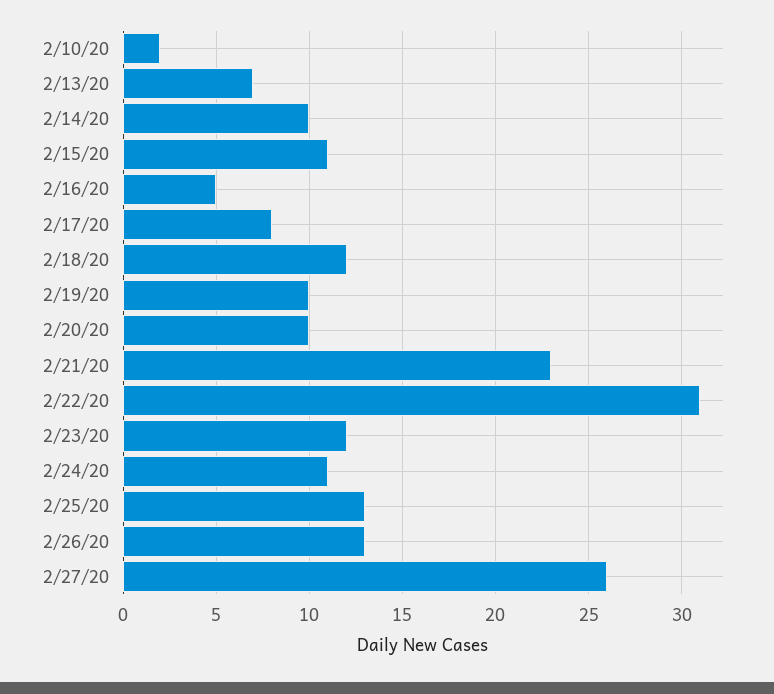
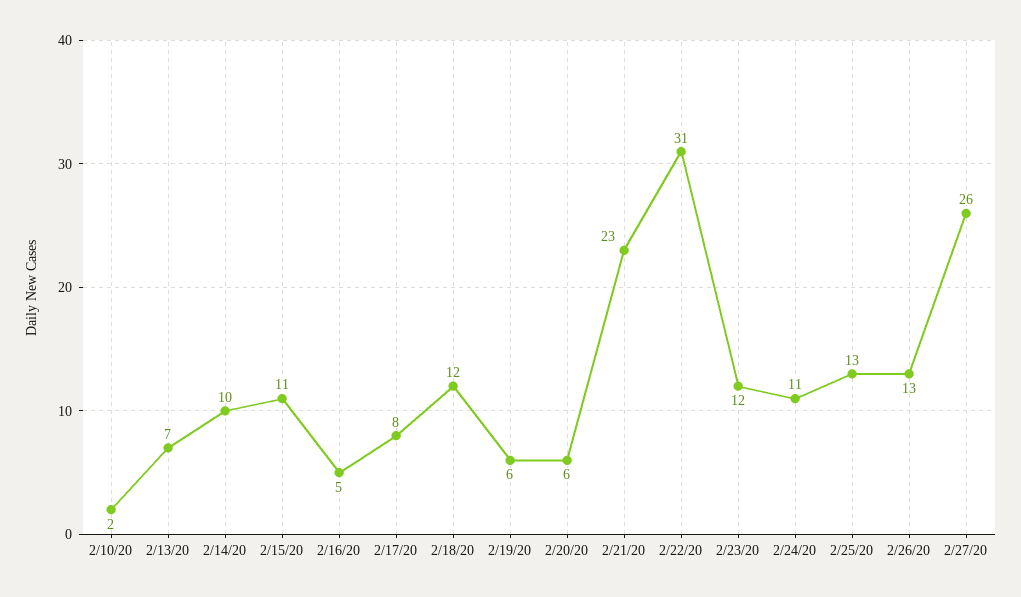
  {
    "2/10/20": 2,
    "2/13/20": 7,
    "2/14/20": 10,
    "2/15/20": 11,
    "2/16/20": 5,
    "2/17/20": 8,
    "2/18/20": 12,
-   "2/19/20": 10,
+   "2/19/20": 6,
-   "2/20/20": 10,
+   "2/20/20": 6,
    "2/21/20": 23,
    "2/22/20": 31,
    "2/23/20": 12,
    "2/24/20": 11,
    "2/25/20": 13,
    "2/26/20": 13,
    "2/27/20": 26
  }

